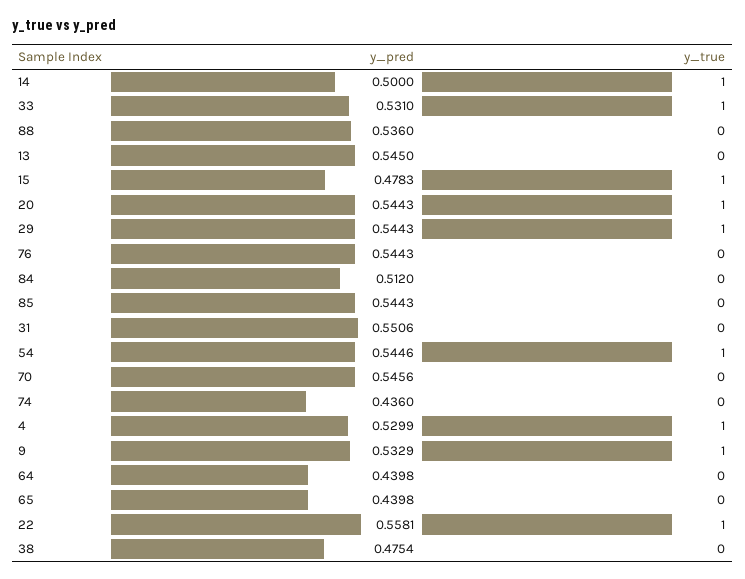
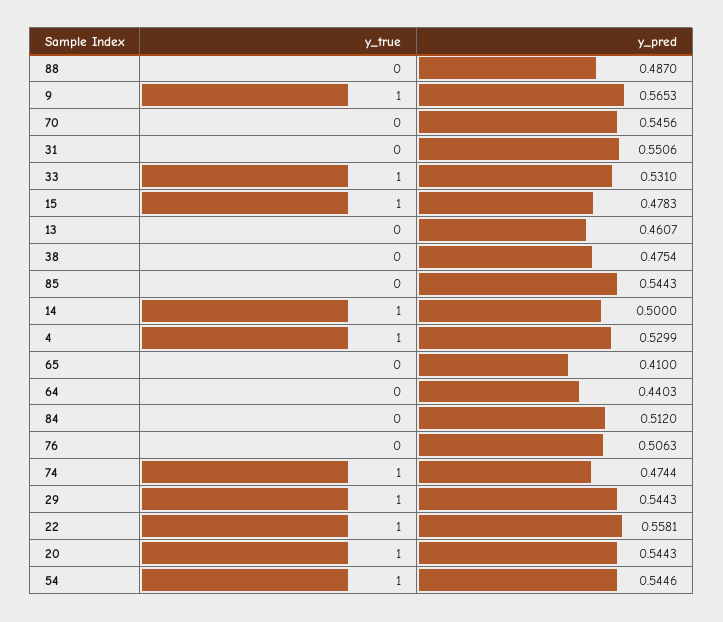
  {
    "y_pred": {
      "14": 0.5,
      "33": 0.531,
-     "88": 0.536,
+     "88": 0.487,
-     "13": 0.545,
+     "13": 0.4607,
      "15": 0.4783,
      "20": 0.5443,
      "29": 0.5443,
-     "76": 0.5443,
+     "76": 0.5063,
      "84": 0.512,
      "85": 0.5443,
      "31": 0.5506,
      "54": 0.5446,
      "70": 0.5456,
-     "74": 0.436,
+     "74": 0.4744,
      "4": 0.5299,
-     "9": 0.5329,
+     "9": 0.5653,
-     "64": 0.4398,
+     "64": 0.4403,
-     "65": 0.4398,
+     "65": 0.41,
      "22": 0.5581,
      "38": 0.4754
    },
    "y_true": {
      "14": 1,
      "33": 1,
      "88": 0,
      "13": 0,
      "15": 1,
      "20": 1,
      "29": 1,
      "76": 0,
      "84": 0,
      "85": 0,
      "31": 0,
      "54": 1,
      "70": 0,
-     "74": 0,
+     "74": 1,
      "4": 1,
      "9": 1,
      "64": 0,
      "65": 0,
      "22": 1,
      "38": 0
    }
  }

